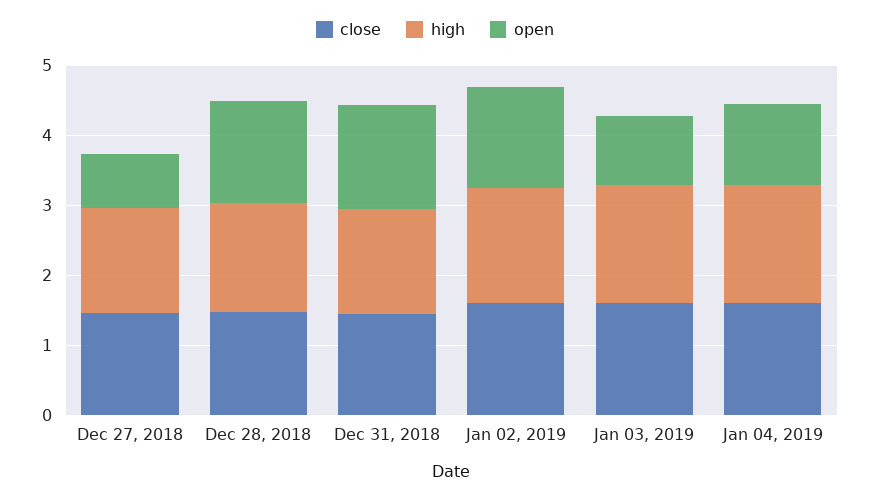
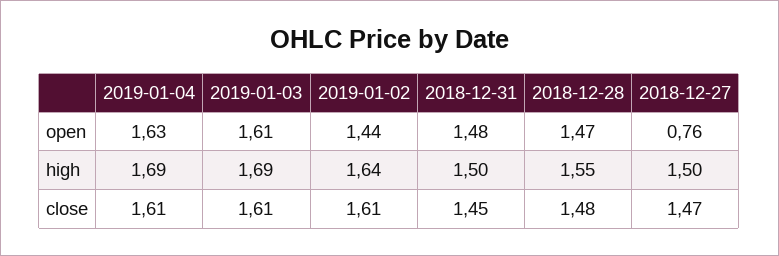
  {
    "close": {
      "Dec 27, 2018": 1.47,
      "Dec 28, 2018": 1.48,
      "Dec 31, 2018": 1.45,
      "Jan 02, 2019": 1.61,
      "Jan 03, 2019": 1.61,
      "Jan 04, 2019": 1.61
    },
    "high": {
      "Dec 27, 2018": 1.5,
      "Dec 28, 2018": 1.55,
      "Dec 31, 2018": 1.5,
      "Jan 02, 2019": 1.64,
      "Jan 03, 2019": 1.69,
      "Jan 04, 2019": 1.69
    },
    "open": {
      "Dec 27, 2018": 0.76,
      "Dec 28, 2018": 1.47,
      "Dec 31, 2018": 1.48,
      "Jan 02, 2019": 1.44,
-     "Jan 03, 2019": 1,
+     "Jan 03, 2019": 1.61,
-     "Jan 04, 2019": 1.2
+     "Jan 04, 2019": 1.63
    }
  }

